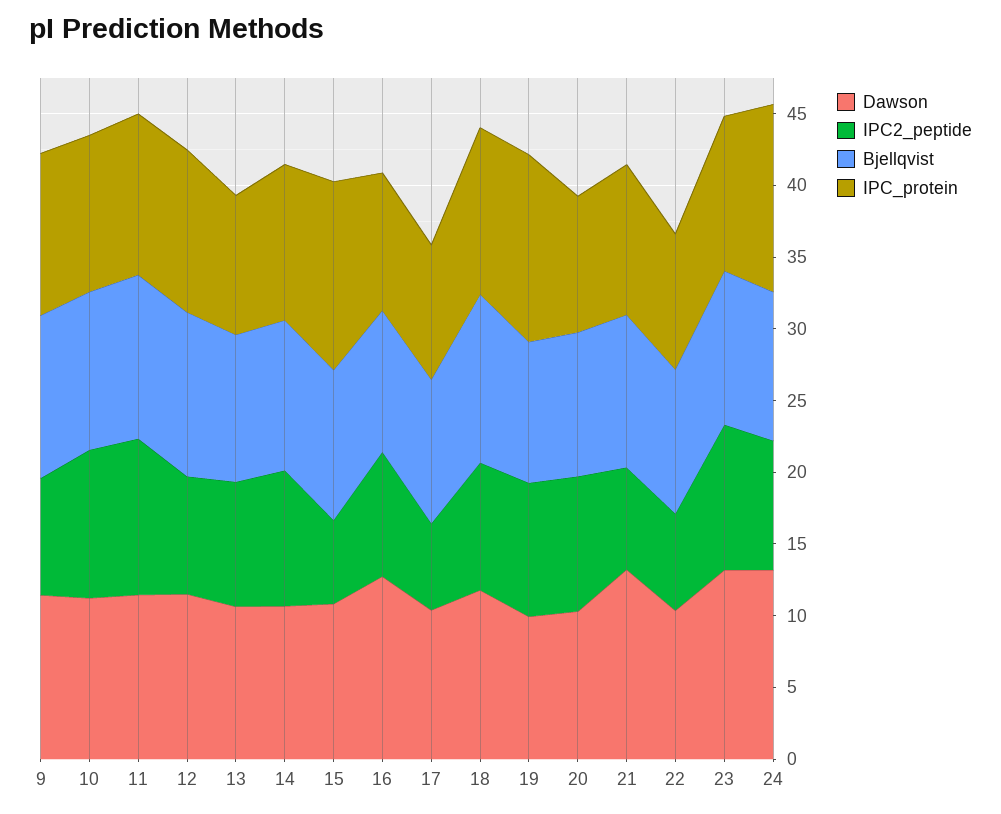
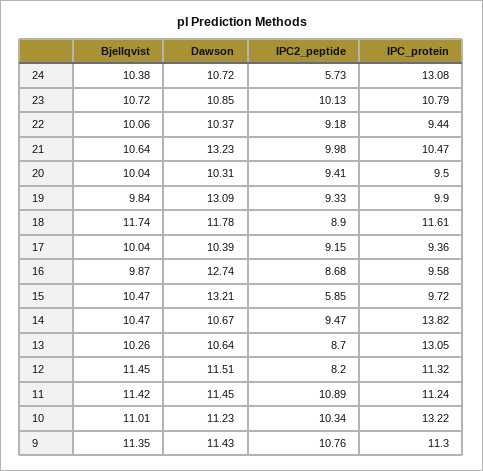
  {
    "Dawson": {
      "9": 11.43,
      "10": 11.23,
      "11": 11.45,
      "12": 11.51,
      "13": 10.64,
      "14": 10.67,
-     "15": 11,
+     "15": 13.21,
      "16": 12.74,
      "17": 10.39,
      "18": 11.78,
-     "19": 10,
+     "19": 13.09,
      "20": 10.31,
      "21": 13.23,
      "22": 10.37,
-     "23": 13,
+     "23": 10.85,
-     "24": 13
+     "24": 10.72
    },
    "IPC2_peptide": {
-     "9": 8,
+     "9": 10.76,
      "10": 10.34,
      "11": 10.89,
      "12": 8.2,
      "13": 8.7,
      "14": 9.47,
      "15": 5.85,
      "16": 8.68,
-     "17": 6,
+     "17": 9.15,
      "18": 8.9,
      "19": 9.33,
      "20": 9.41,
-     "21": 7,
+     "21": 9.98,
-     "22": 7,
+     "22": 9.18,
      "23": 10.13,
-     "24": 9
+     "24": 5.73
    },
    "Bjellqvist": {
      "9": 11.35,
      "10": 11.01,
      "11": 11.42,
      "12": 11.45,
      "13": 10.26,
      "14": 10.47,
      "15": 10.47,
      "16": 9.87,
      "17": 10.04,
      "18": 11.74,
      "19": 9.84,
      "20": 10.04,
      "21": 10.64,
      "22": 10.06,
      "23": 10.72,
      "24": 10.38
    },
    "IPC_protein": {
      "9": 11.3,
-     "10": 11,
+     "10": 13.22,
      "11": 11.24,
      "12": 11.32,
-     "13": 10,
+     "13": 13.05,
-     "14": 11,
+     "14": 13.82,
-     "15": 13,
+     "15": 9.72,
      "16": 9.58,
      "17": 9.36,
      "18": 11.61,
-     "19": 13,
+     "19": 9.9,
      "20": 9.5,
      "21": 10.47,
      "22": 9.44,
      "23": 10.79,
      "24": 13.08
    }
  }

